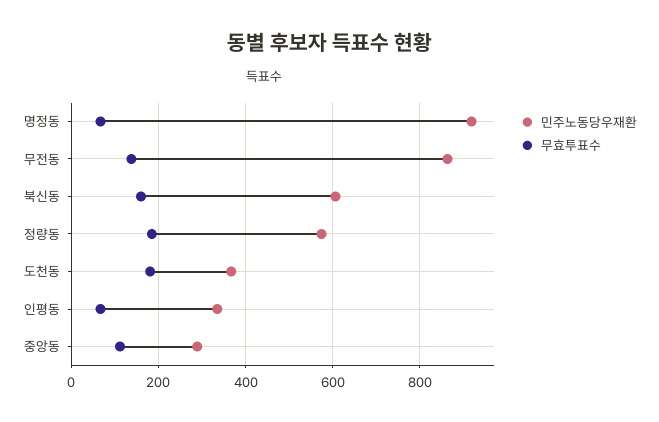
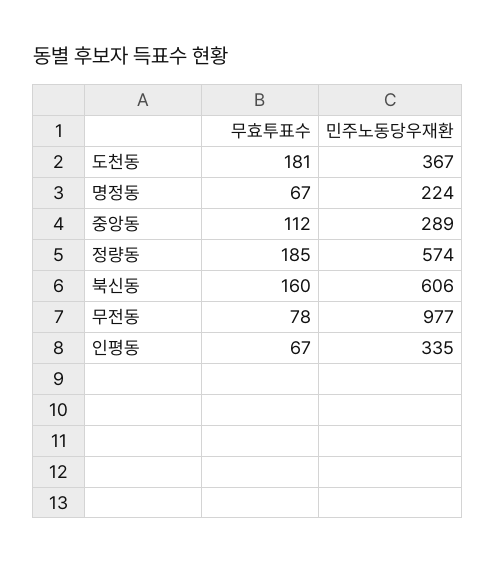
  {
    "민주노동당우재환": {
-     "명정동": 920,
+     "명정동": 224,
-     "무전동": 860,
+     "무전동": 977,
      "북신동": 606,
      "정량동": 574,
      "도천동": 367,
      "인평동": 335,
      "중앙동": 289
    },
    "무효투표수": {
      "명정동": 67,
-     "무전동": 140,
+     "무전동": 78,
      "북신동": 160,
      "정량동": 185,
      "도천동": 181,
      "인평동": 67,
      "중앙동": 112
    }
  }

